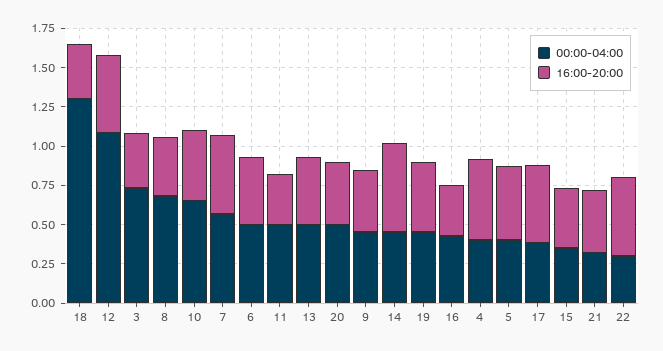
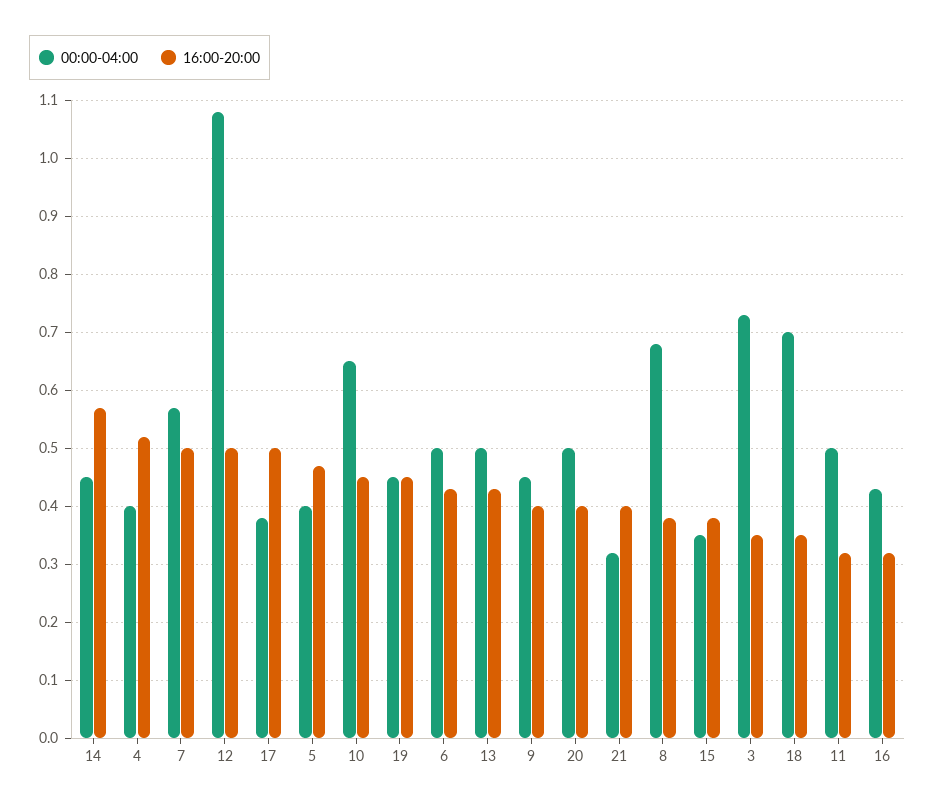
  {
    "00:00-04:00": {
-     "18": 1.25,
+     "18": 0.7,
      "12": 1.1,
      "3": 0.75,
      "8": 0.7,
      "10": 0.65,
      "7": 0.55,
      "6": 0.5,
      "11": 0.5,
      "13": 0.5,
      "20": 0.5,
      "9": 0.45,
      "14": 0.45,
      "19": 0.45,
      "16": 0.45,
      "4": 0.4,
      "5": 0.4,
      "17": 0.4,
      "15": 0.35,
-     "21": 0.3,
+     "21": 0.3
-     "22": 0.25
    },
    "16:00-20:00": {
      "18": 0.35,
      "12": 0.5,
      "3": 0.35,
      "8": 0.4,
      "10": 0.45,
      "7": 0.5,
      "6": 0.45,
      "11": 0.3,
      "13": 0.45,
      "20": 0.4,
      "9": 0.4,
      "14": 0.55,
      "19": 0.45,
      "16": 0.3,
      "4": 0.5,
      "5": 0.45,
      "17": 0.5,
      "15": 0.4,
-     "21": 0.4,
+     "21": 0.4
-     "22": 0.5
    }
  }

